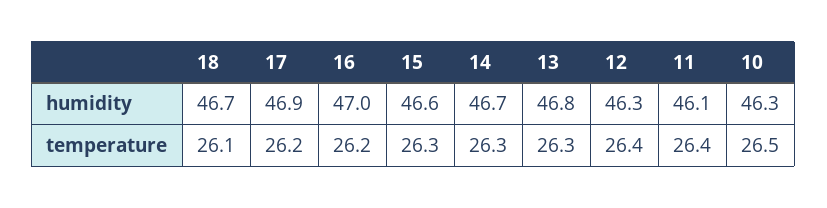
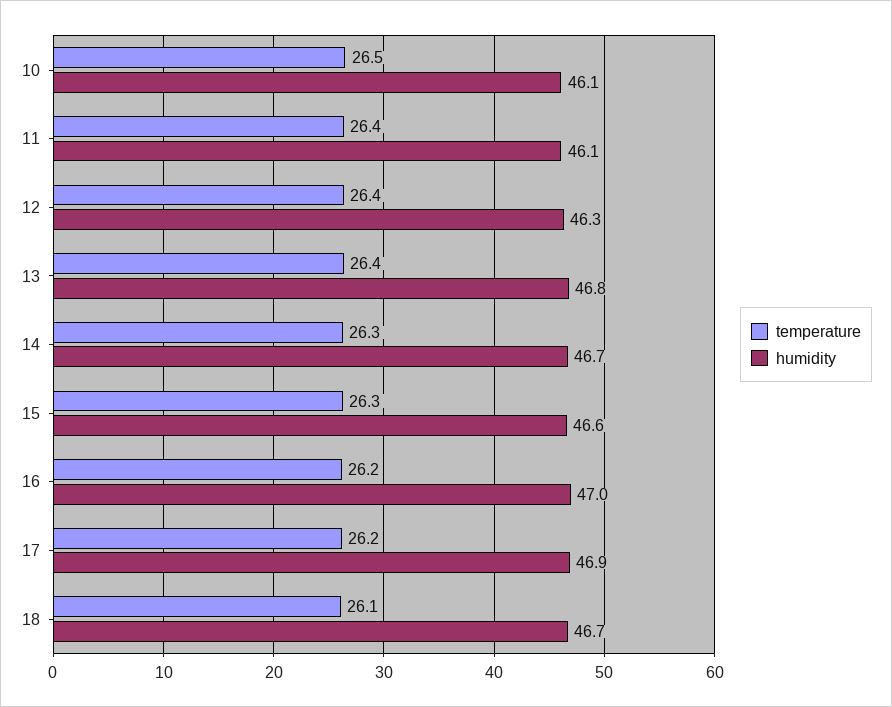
  {
    "humidity": {
      "18": 46.7,
      "17": 46.9,
      "16": 47,
      "15": 46.6,
      "14": 46.7,
      "13": 46.8,
      "12": 46.3,
      "11": 46.1,
-     "10": 46.3
+     "10": 46.1
    },
    "temperature": {
      "18": 26.1,
      "17": 26.2,
      "16": 26.2,
      "15": 26.3,
      "14": 26.3,
-     "13": 26.3,
+     "13": 26.4,
      "12": 26.4,
      "11": 26.4,
      "10": 26.5
    }
  }

